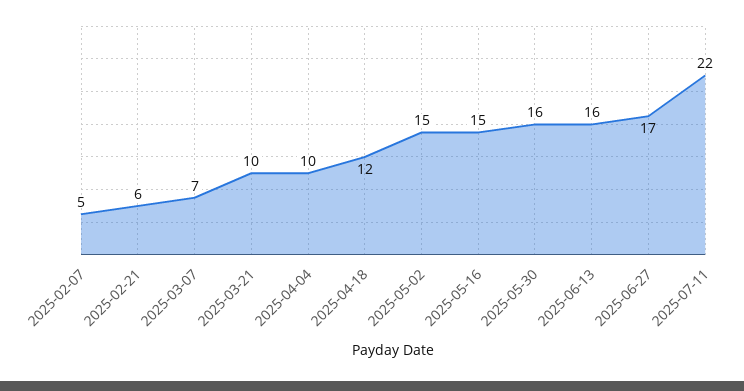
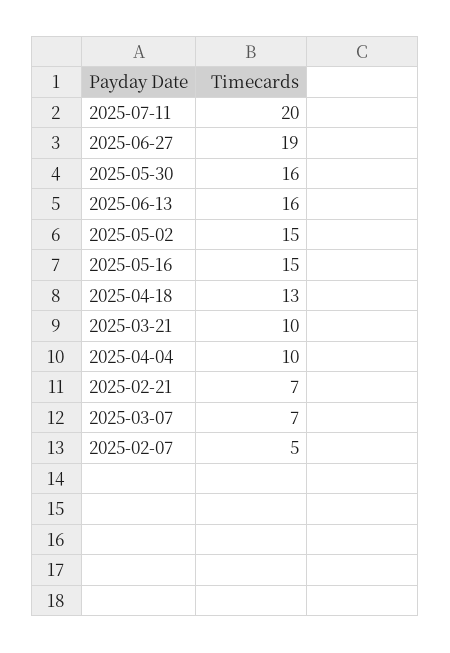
  {
    "2025-02-07": 5,
-   "2025-02-21": 6,
+   "2025-02-21": 7,
    "2025-03-07": 7,
    "2025-03-21": 10,
    "2025-04-04": 10,
-   "2025-04-18": 12,
+   "2025-04-18": 13,
    "2025-05-02": 15,
    "2025-05-16": 15,
    "2025-05-30": 16,
    "2025-06-13": 16,
-   "2025-06-27": 17,
+   "2025-06-27": 19,
-   "2025-07-11": 22
+   "2025-07-11": 20
  }

